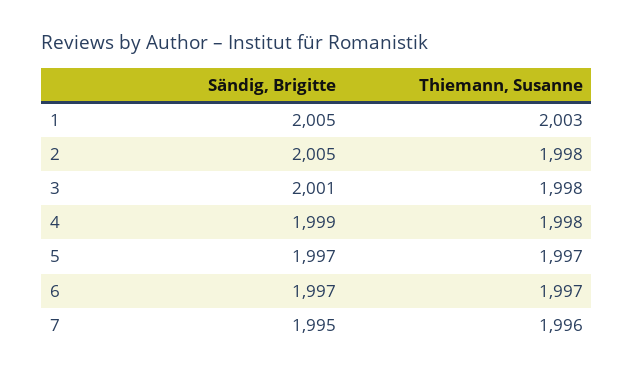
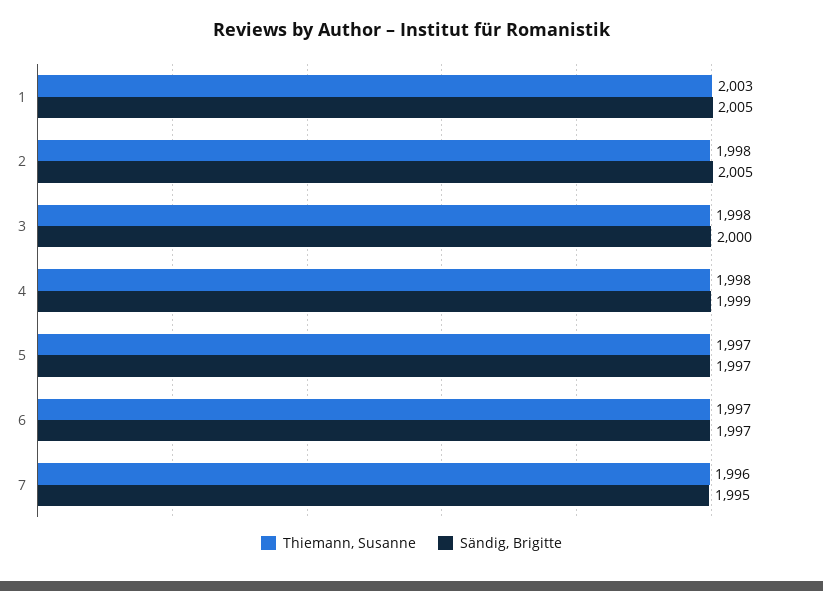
  {
    "Sändig, Brigitte": {
      "1": 2005,
      "2": 2005,
-     "3": 2001,
+     "3": 2000,
      "4": 1999,
      "5": 1997,
      "6": 1997,
      "7": 1995
    },
    "Thiemann, Susanne": {
      "1": 2003,
      "2": 1998,
      "3": 1998,
      "4": 1998,
      "5": 1997,
      "6": 1997,
      "7": 1996
    }
  }

